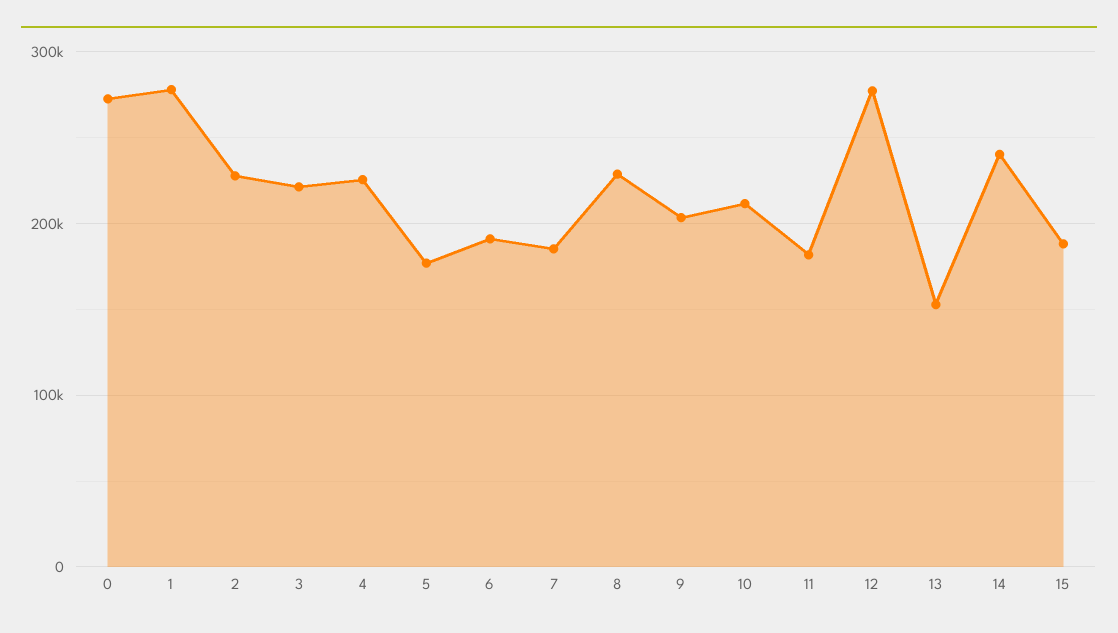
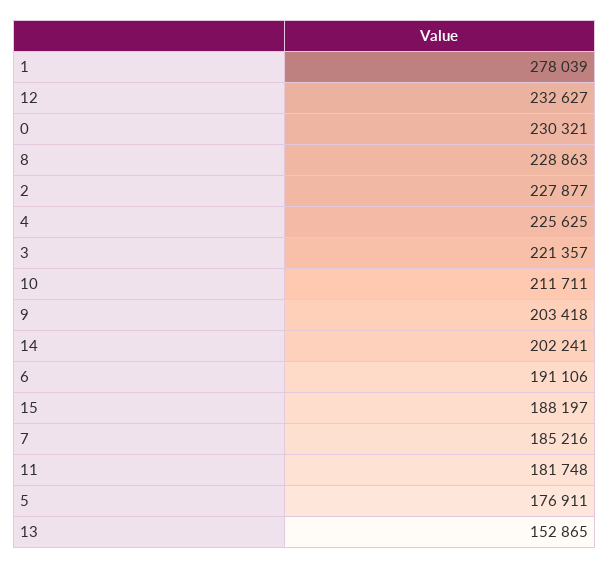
  {
-   "0": 270000,
+   "0": 230321,
    "1": 278039,
    "2": 227877,
    "3": 221357,
    "4": 225625,
    "5": 176911,
    "6": 191106,
    "7": 185216,
    "8": 228863,
    "9": 203418,
    "10": 211711,
    "11": 181748,
-   "12": 280000,
+   "12": 232627,
    "13": 152865,
-   "14": 240000,
+   "14": 202241,
    "15": 188197
  }

